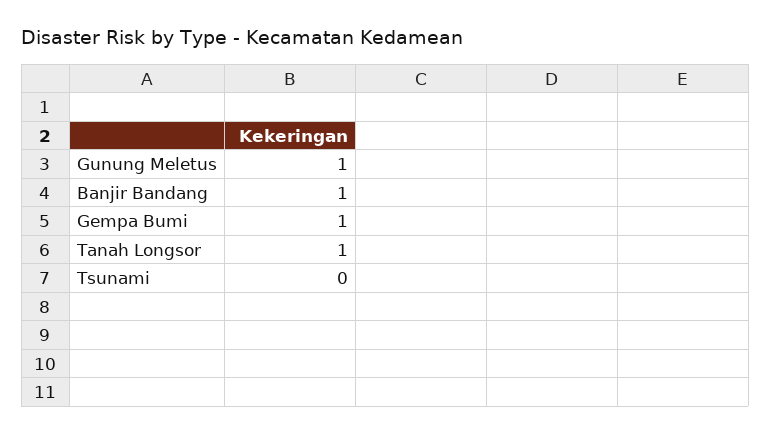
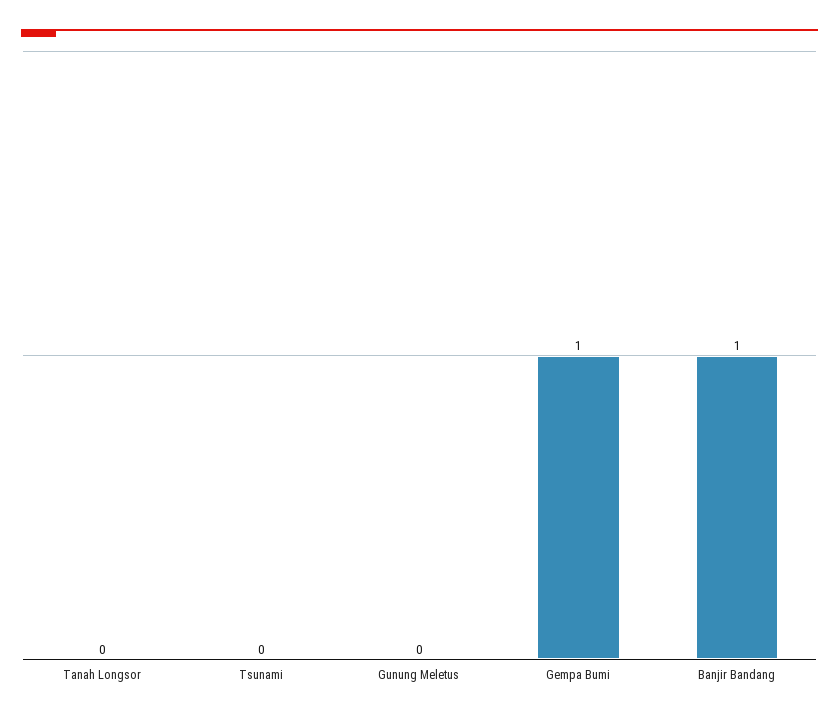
  {
-   "Gunung Meletus": 1,
+   "Gunung Meletus": 0,
    "Banjir Bandang": 1,
    "Gempa Bumi": 1,
-   "Tanah Longsor": 1,
+   "Tanah Longsor": 0,
    "Tsunami": 0
  }

